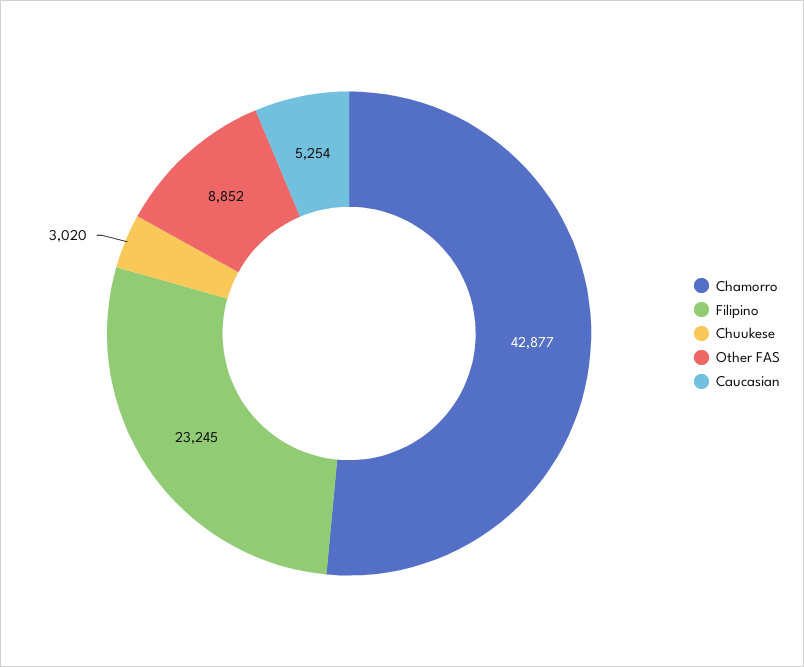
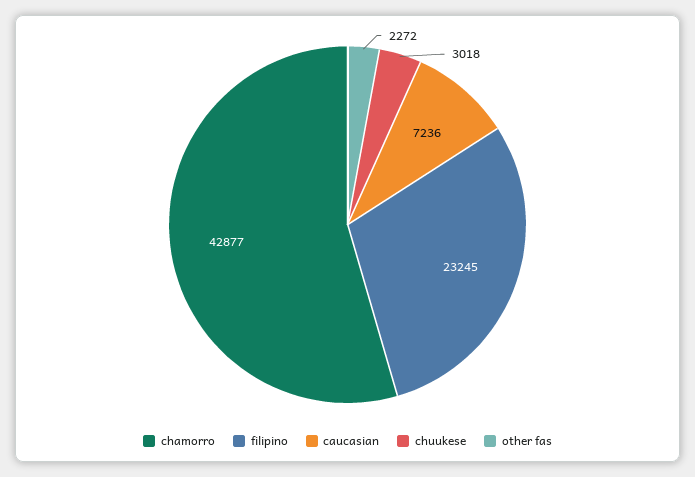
  {
    "Chamorro": 42877,
    "Filipino": 23245,
-   "Chuukese": 3020,
+   "Chuukese": 3018,
-   "Other FAS": 8852,
+   "Other FAS": 2272,
-   "Caucasian": 5254
+   "Caucasian": 7236
  }

